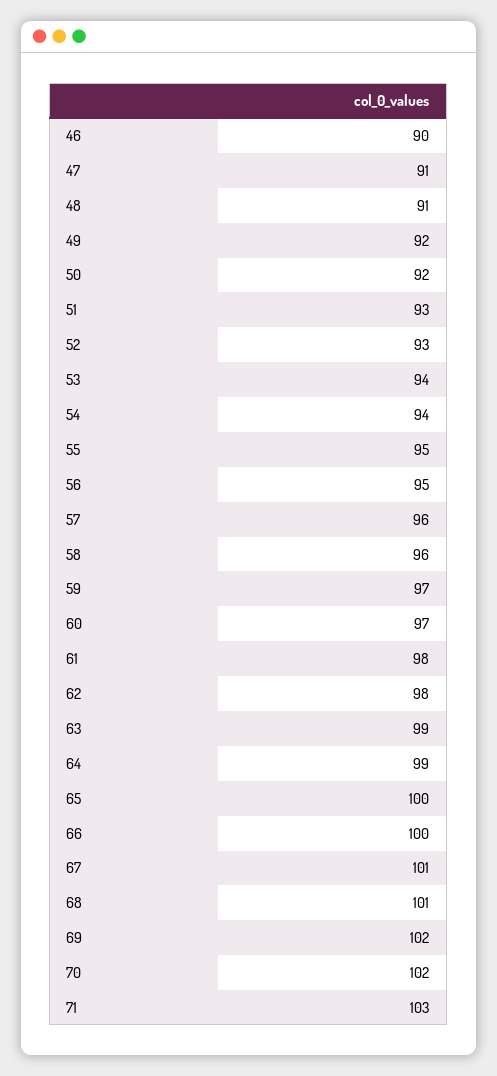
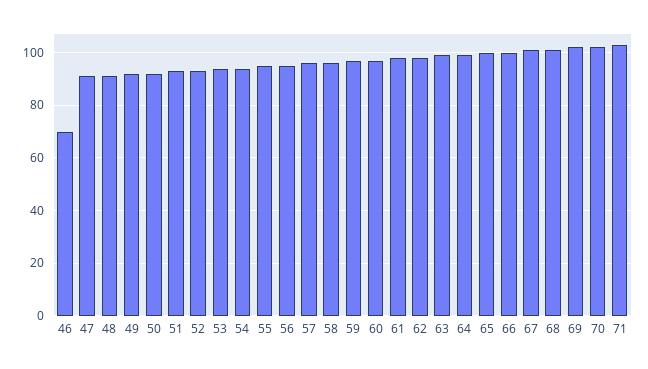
  {
-   "46": 90,
+   "46": 70,
    "47": 91,
    "48": 91,
    "49": 92,
    "50": 92,
    "51": 93,
    "52": 93,
    "53": 94,
    "54": 94,
    "55": 95,
    "56": 95,
    "57": 96,
    "58": 96,
    "59": 97,
    "60": 97,
    "61": 98,
    "62": 98,
    "63": 99,
    "64": 99,
    "65": 100,
    "66": 100,
    "67": 101,
    "68": 101,
    "69": 102,
    "70": 102,
    "71": 103
  }

